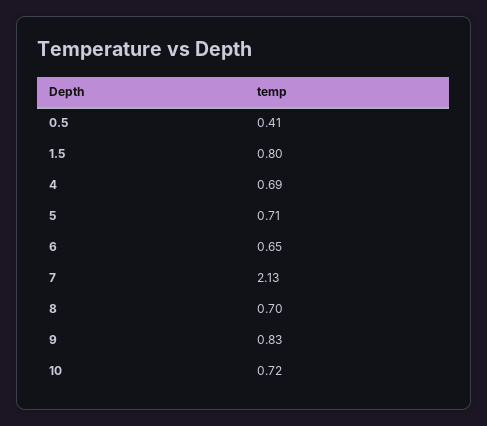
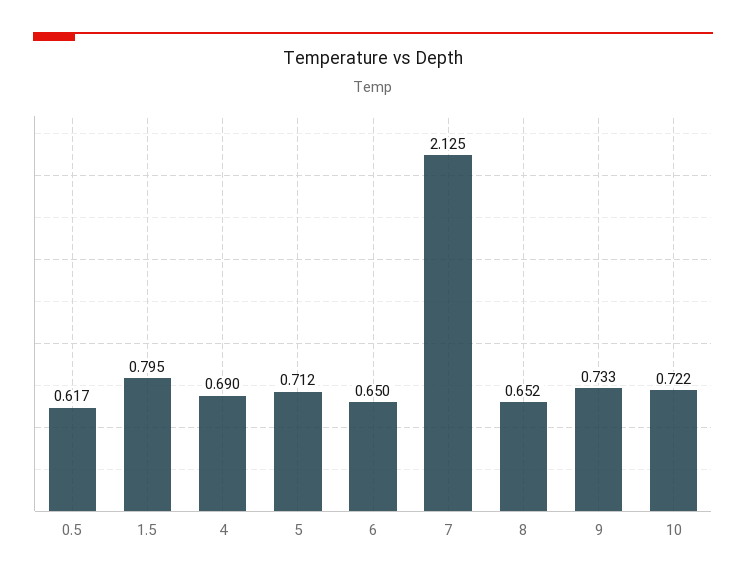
  {
-   "0.5": 0.41,
+   "0.5": 0.617,
    "1.5": 0.795,
    "4": 0.69,
    "5": 0.712,
    "6": 0.65,
    "7": 2.125,
-   "8": 0.7,
+   "8": 0.652,
-   "9": 0.83,
+   "9": 0.733,
    "10": 0.722
  }

